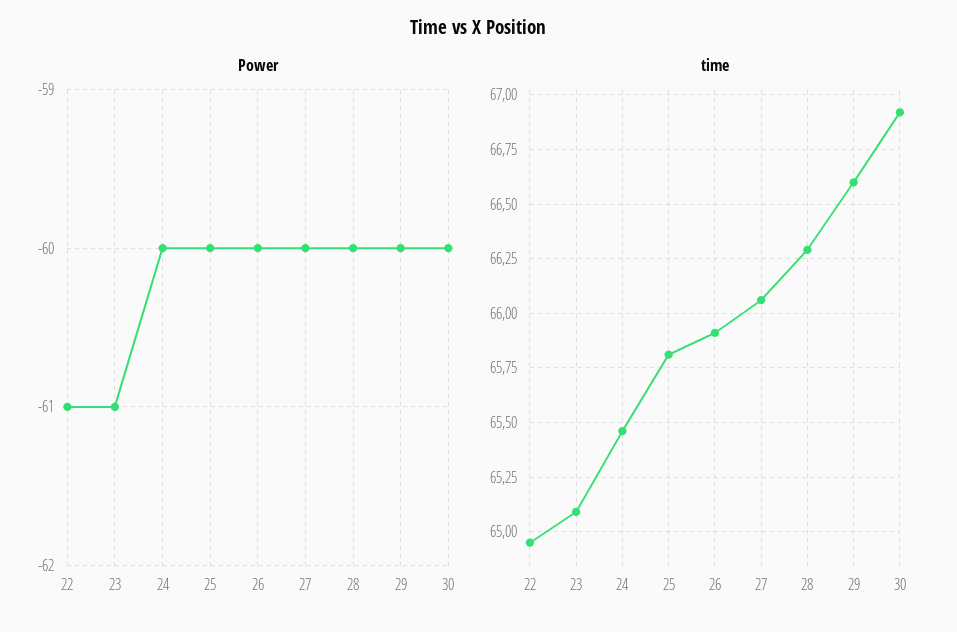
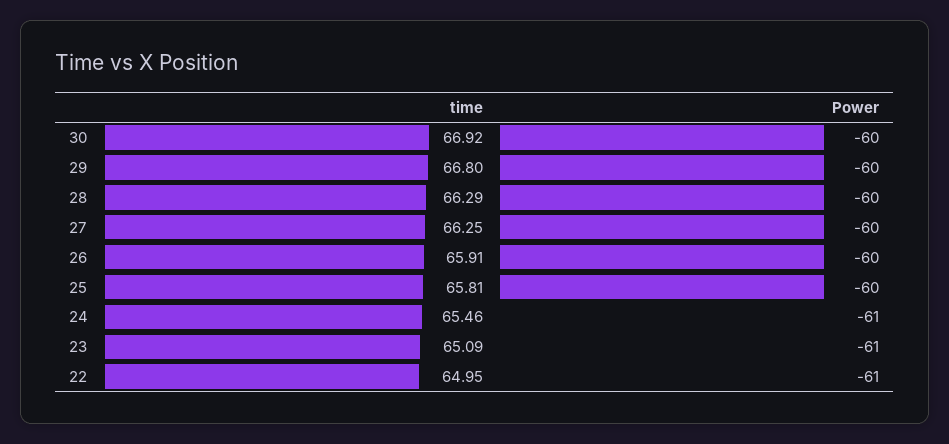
  {
    "Power": {
      "22": -61,
      "23": -61,
-     "24": -60,
+     "24": -61,
      "25": -60,
      "26": -60,
      "27": -60,
      "28": -60,
      "29": -60,
      "30": -60
    },
    "time": {
      "22": 64.95,
      "23": 65.09,
      "24": 65.46,
      "25": 65.81,
      "26": 65.91,
-     "27": 66.05,
+     "27": 66.25,
      "28": 66.29,
-     "29": 66.6,
+     "29": 66.8,
      "30": 66.92
    }
  }

